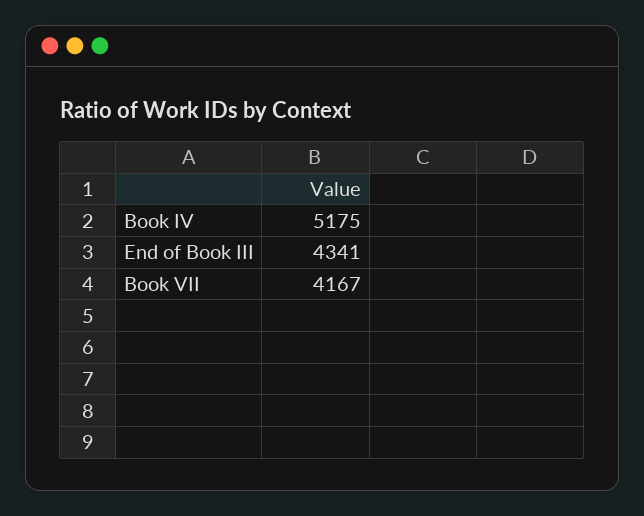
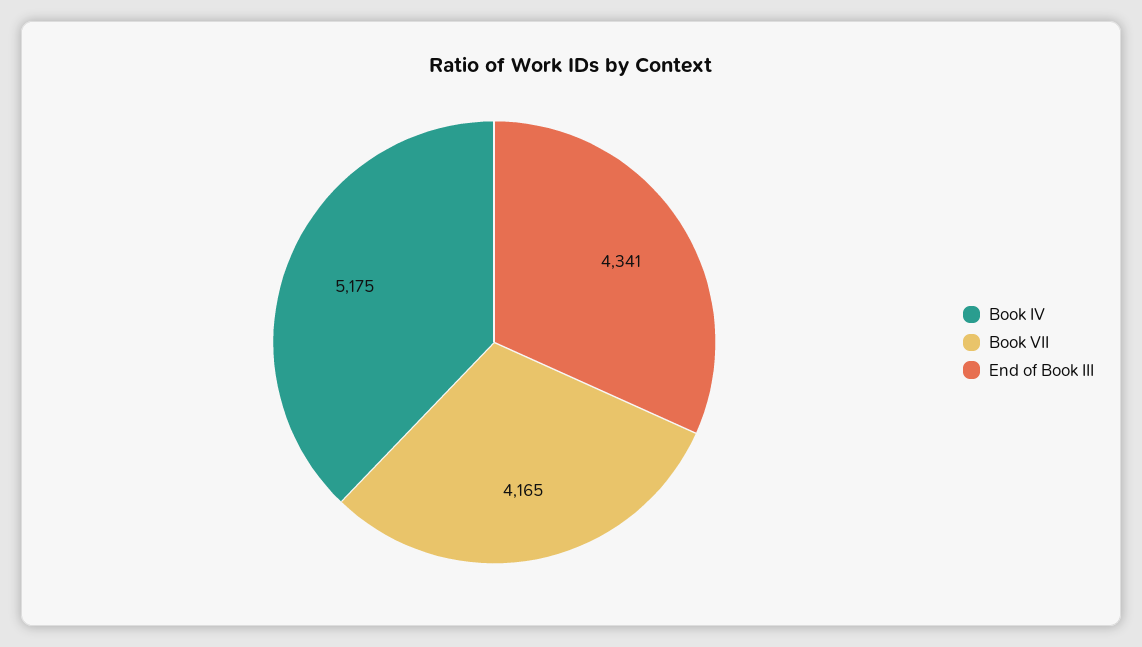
  {
    "Book IV": 5175,
    "End of Book III": 4341,
-   "Book VII": 4167
+   "Book VII": 4165
  }

